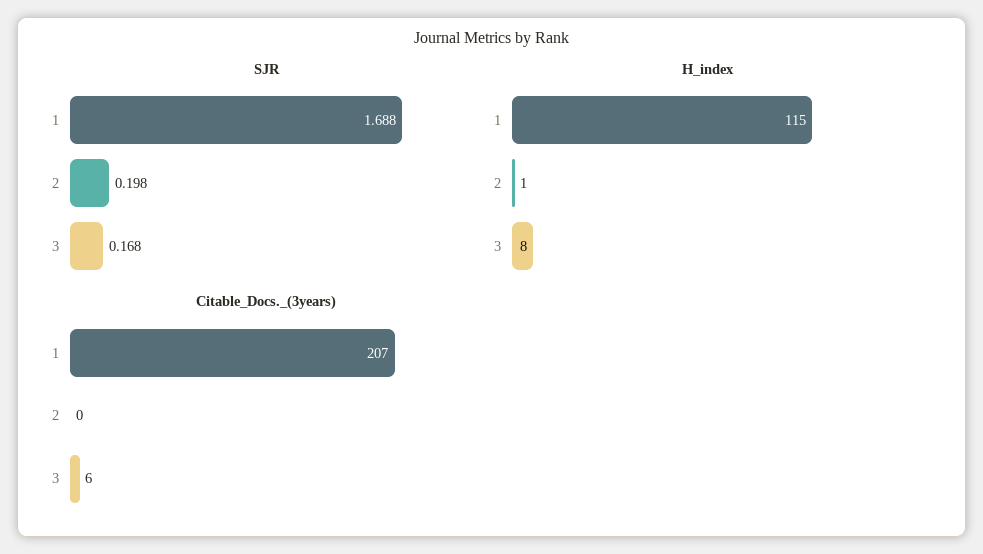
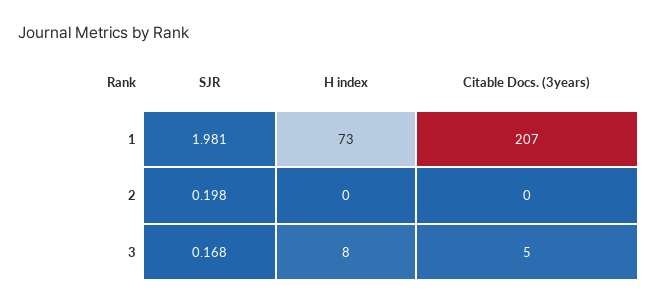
  {
    "SJR": {
-     "1": 1.688,
+     "1": 1.981,
      "2": 0.198,
      "3": 0.168
    },
    "H_index": {
-     "1": 115,
+     "1": 73,
-     "2": 1,
+     "2": 0,
      "3": 8
    },
    "Citable_Docs._(3years)": {
      "1": 207,
      "2": 0,
-     "3": 6
+     "3": 5
    }
  }

